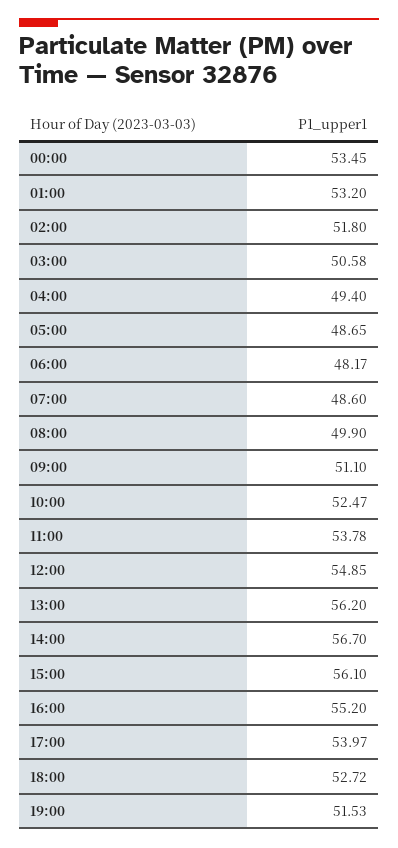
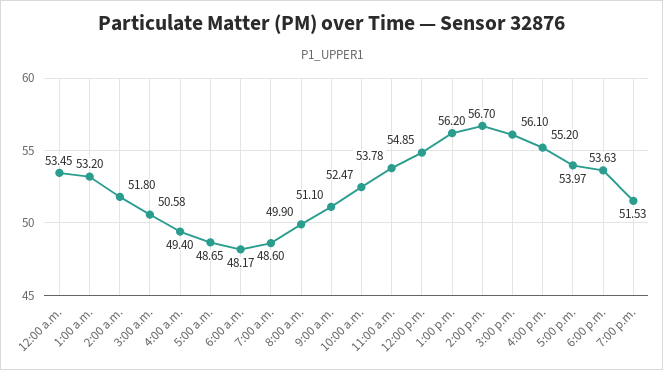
  {
    "00:00": 53.45,
    "01:00": 53.2,
    "02:00": 51.8,
    "03:00": 50.58,
    "04:00": 49.4,
    "05:00": 48.65,
    "06:00": 48.17,
    "07:00": 48.6,
    "08:00": 49.9,
    "09:00": 51.1,
    "10:00": 52.47,
    "11:00": 53.78,
    "12:00": 54.85,
    "13:00": 56.2,
    "14:00": 56.7,
    "15:00": 56.1,
    "16:00": 55.2,
    "17:00": 53.97,
-   "18:00": 52.72,
+   "18:00": 53.63,
    "19:00": 51.53
  }

